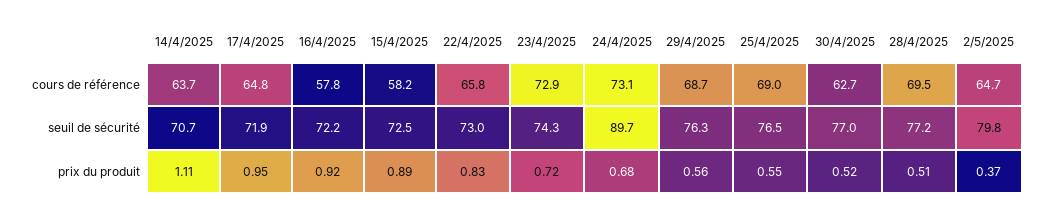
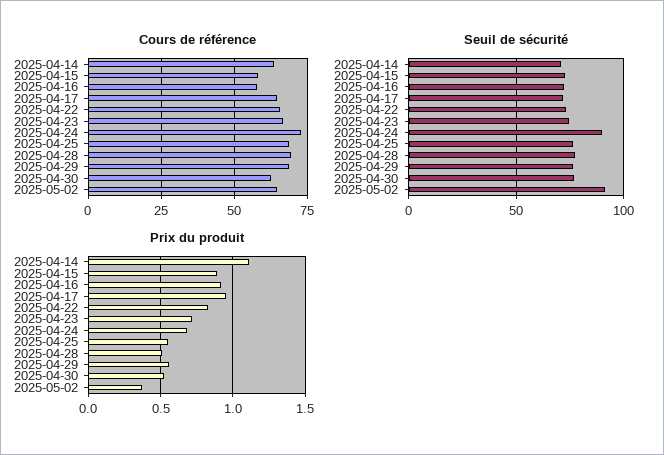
  {
    "cours de référence": {
      "14/4/2025": 63.7,
      "17/4/2025": 64.8,
      "16/4/2025": 57.8,
      "15/4/2025": 58.2,
      "22/4/2025": 65.8,
-     "23/4/2025": 72.9,
+     "23/4/2025": 67.5,
      "24/4/2025": 73.1,
      "29/4/2025": 68.7,
      "25/4/2025": 69,
      "30/4/2025": 62.7,
      "28/4/2025": 69.5,
      "2/5/2025": 64.7
    },
    "seuil de sécurité": {
      "14/4/2025": 70.7,
      "17/4/2025": 71.9,
      "16/4/2025": 72.2,
      "15/4/2025": 72.5,
      "22/4/2025": 73,
      "23/4/2025": 74.3,
      "24/4/2025": 89.7,
      "29/4/2025": 76.3,
      "25/4/2025": 76.5,
      "30/4/2025": 77,
      "28/4/2025": 77.2,
-     "2/5/2025": 79.8
+     "2/5/2025": 90
    },
    "prix du produit": {
      "14/4/2025": 1.11,
      "17/4/2025": 0.95,
      "16/4/2025": 0.92,
      "15/4/2025": 0.89,
      "22/4/2025": 0.83,
      "23/4/2025": 0.72,
      "24/4/2025": 0.68,
      "29/4/2025": 0.56,
      "25/4/2025": 0.55,
      "30/4/2025": 0.52,
      "28/4/2025": 0.51,
      "2/5/2025": 0.37
    }
  }

